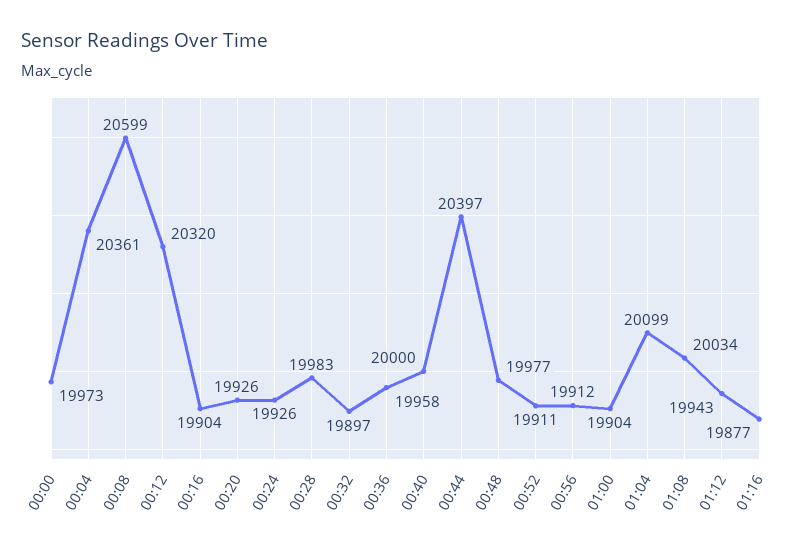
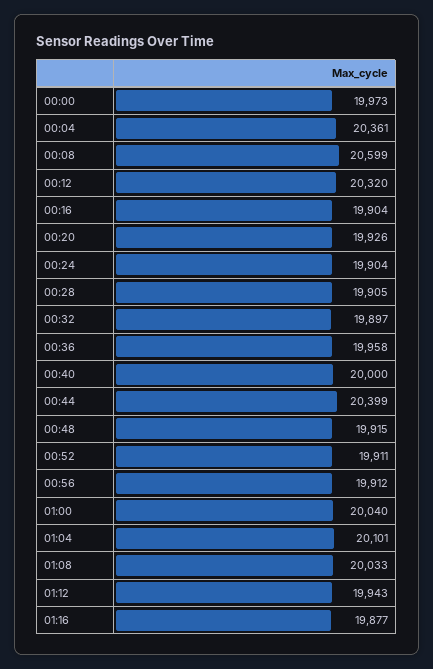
  {
    "00:00": 19973,
    "00:04": 20361,
    "00:08": 20599,
    "00:12": 20320,
    "00:16": 19904,
    "00:20": 19926,
-   "00:24": 19926,
+   "00:24": 19904,
-   "00:28": 19983,
+   "00:28": 19905,
    "00:32": 19897,
    "00:36": 19958,
    "00:40": 20000,
-   "00:44": 20397,
+   "00:44": 20399,
-   "00:48": 19977,
+   "00:48": 19915,
    "00:52": 19911,
    "00:56": 19912,
-   "01:00": 19904,
+   "01:00": 20040,
-   "01:04": 20099,
+   "01:04": 20101,
-   "01:08": 20034,
+   "01:08": 20033,
    "01:12": 19943,
    "01:16": 19877
  }

